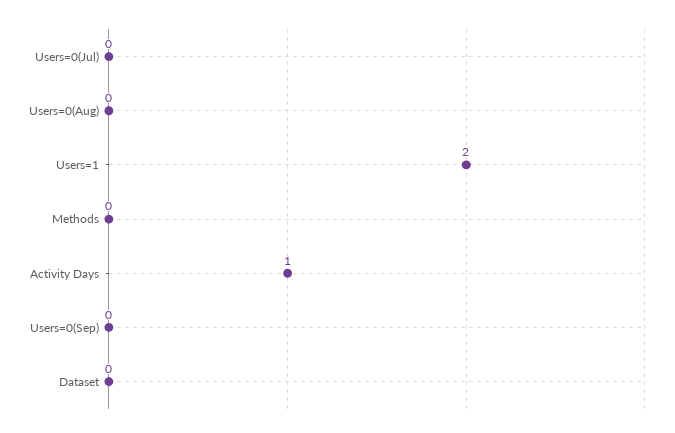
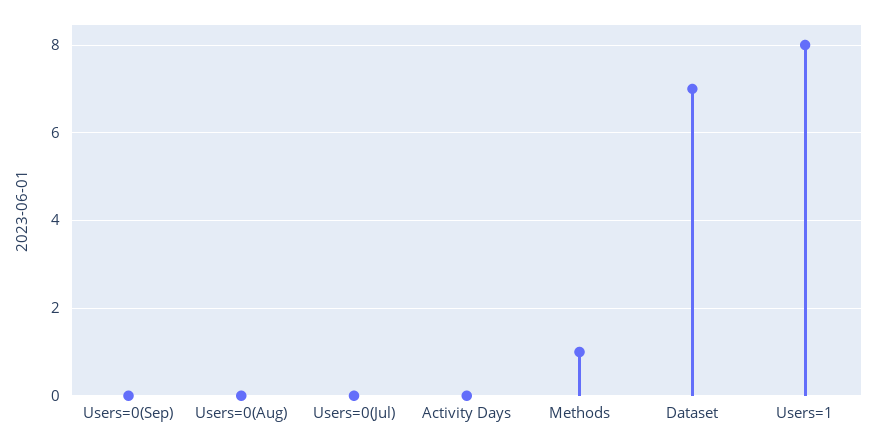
  {
    "Users=0(Jul)": 0,
    "Users=0(Aug)": 0,
-   "Users=1": 2,
+   "Users=1": 8,
-   "Methods": 0,
+   "Methods": 1,
-   "Activity Days": 1,
+   "Activity Days": 0,
    "Users=0(Sep)": 0,
-   "Dataset": 0
+   "Dataset": 7
  }

